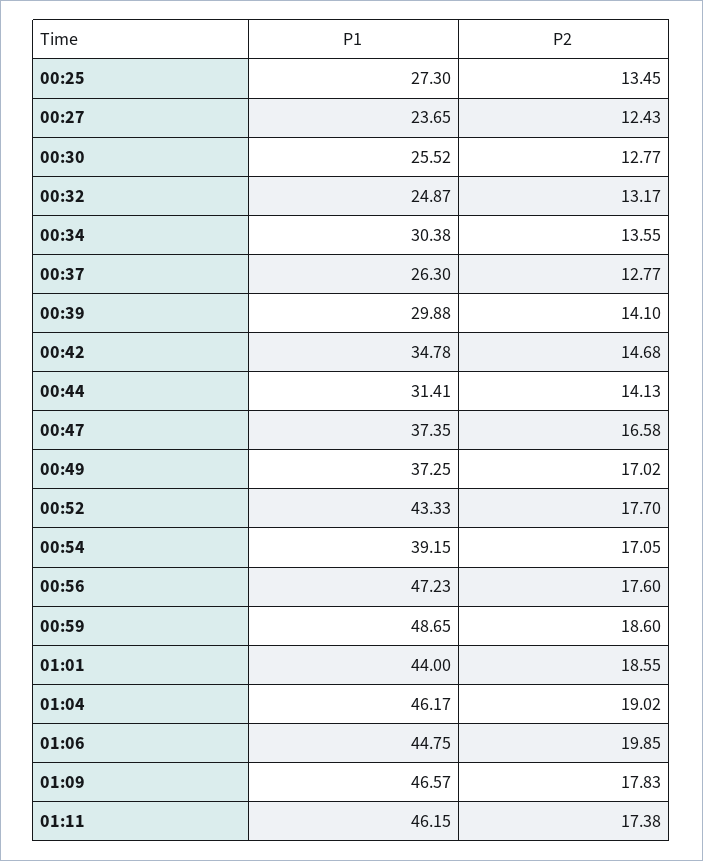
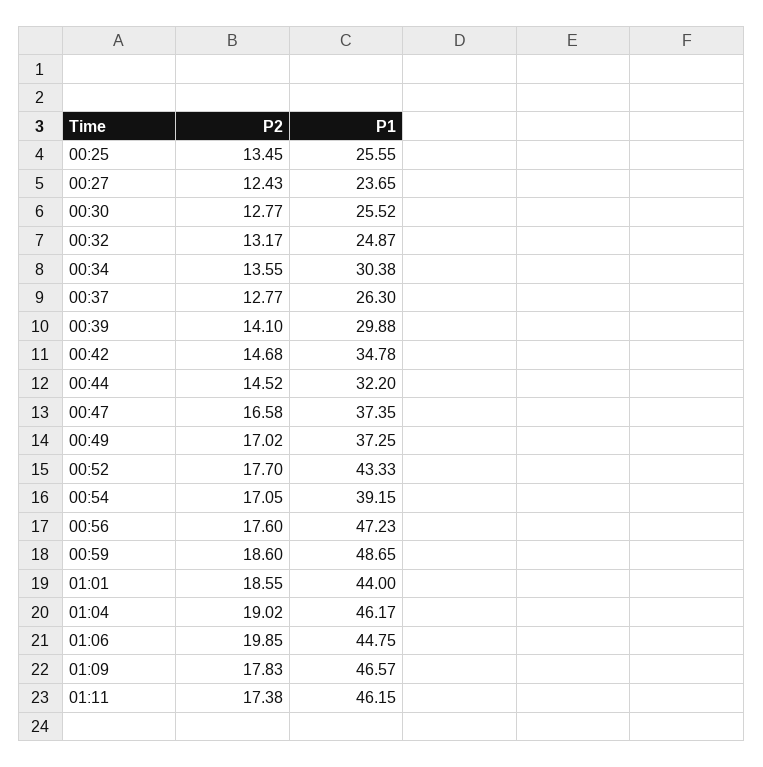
  {
    "P1": {
-     "00:25": 27.3,
+     "00:25": 25.55,
      "00:27": 23.65,
      "00:30": 25.52,
      "00:32": 24.87,
      "00:34": 30.38,
      "00:37": 26.3,
      "00:39": 29.88,
      "00:42": 34.78,
-     "00:44": 31.41,
+     "00:44": 32.2,
      "00:47": 37.35,
      "00:49": 37.25,
      "00:52": 43.33,
      "00:54": 39.15,
      "00:56": 47.23,
      "00:59": 48.65,
      "01:01": 44,
      "01:04": 46.17,
      "01:06": 44.75,
      "01:09": 46.57,
      "01:11": 46.15
    },
    "P2": {
      "00:25": 13.45,
      "00:27": 12.43,
      "00:30": 12.77,
      "00:32": 13.17,
      "00:34": 13.55,
      "00:37": 12.77,
      "00:39": 14.1,
      "00:42": 14.68,
-     "00:44": 14.13,
+     "00:44": 14.52,
      "00:47": 16.58,
      "00:49": 17.02,
      "00:52": 17.7,
      "00:54": 17.05,
      "00:56": 17.6,
      "00:59": 18.6,
      "01:01": 18.55,
      "01:04": 19.02,
      "01:06": 19.85,
      "01:09": 17.83,
      "01:11": 17.38
    }
  }

